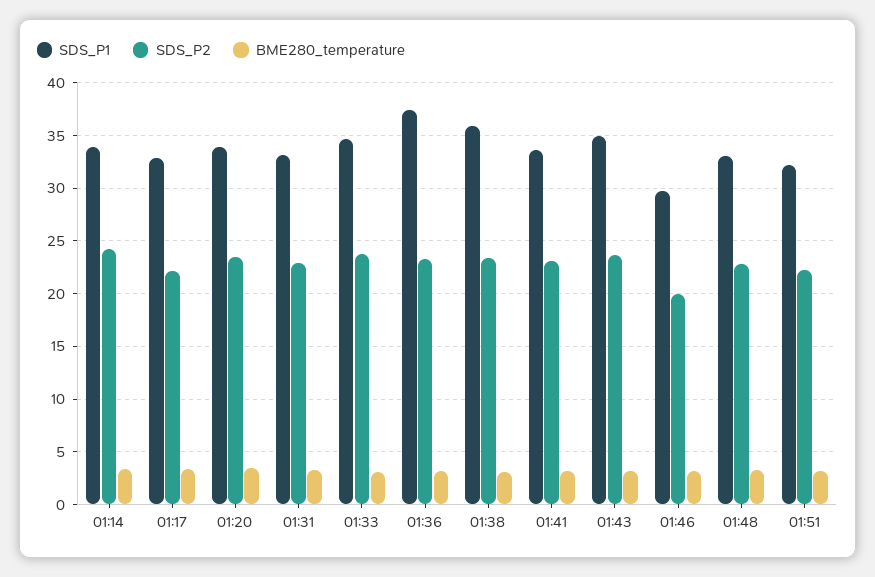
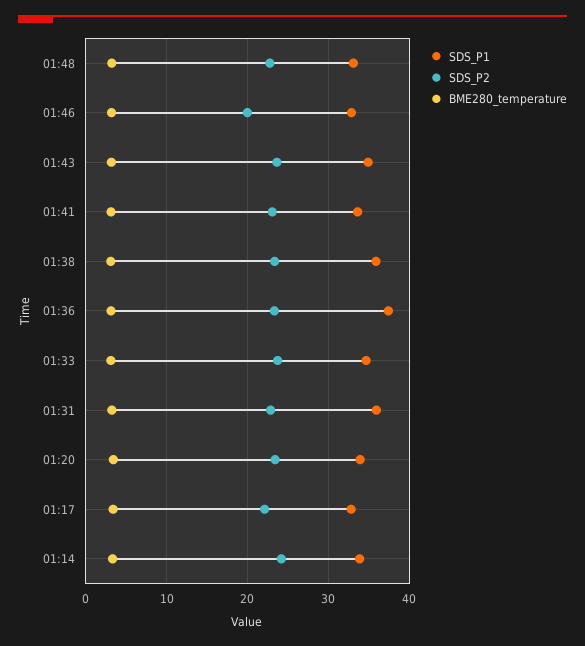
  {
    "SDS_P1": {
      "01:14": 34,
      "01:17": 33,
      "01:20": 34,
-     "01:31": 33,
+     "01:31": 36,
      "01:33": 35,
      "01:36": 37,
      "01:38": 36,
      "01:41": 34,
      "01:43": 35,
-     "01:46": 30,
+     "01:46": 33,
-     "01:48": 33,
+     "01:48": 33
-     "01:51": 32
    },
    "SDS_P2": {
      "01:14": 24,
      "01:17": 22,
      "01:20": 23,
      "01:31": 23,
      "01:33": 24,
      "01:36": 23,
      "01:38": 23,
      "01:41": 23,
      "01:43": 24,
      "01:46": 20,
-     "01:48": 23,
+     "01:48": 23
-     "01:51": 22
    },
    "BME280_temperature": {
      "01:14": 3,
      "01:17": 3,
      "01:20": 3,
      "01:31": 3,
      "01:33": 3,
      "01:36": 3,
      "01:38": 3,
      "01:41": 3,
      "01:43": 3,
      "01:46": 3,
-     "01:48": 3,
+     "01:48": 3
-     "01:51": 3
    }
  }

